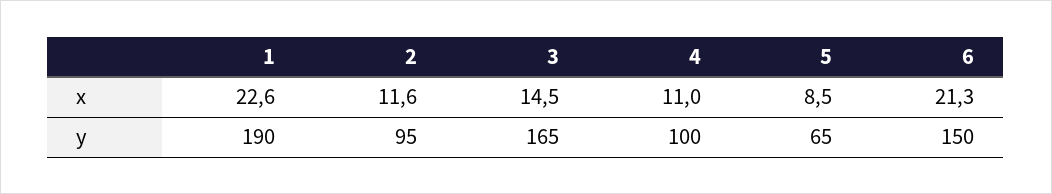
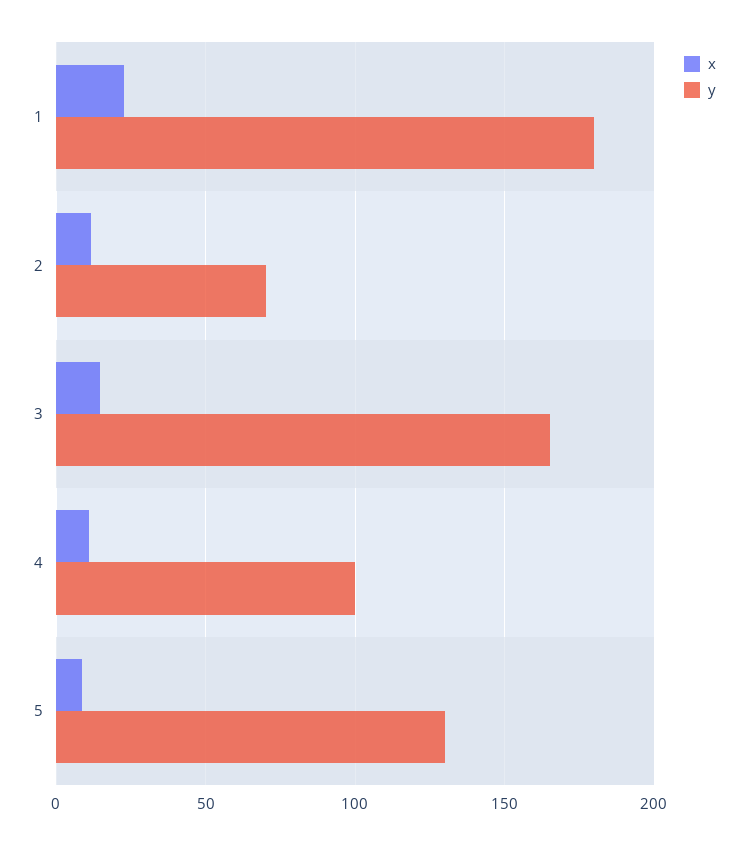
  {
    "x": {
      "1": 22.6,
      "2": 11.6,
      "3": 14.5,
      "4": 11,
-     "5": 8.5,
+     "5": 8.5
-     "6": 21.3
    },
    "y": {
-     "1": 190,
+     "1": 180,
-     "2": 95,
+     "2": 70,
      "3": 165,
      "4": 100,
-     "5": 65,
+     "5": 130
-     "6": 150
    }
  }

